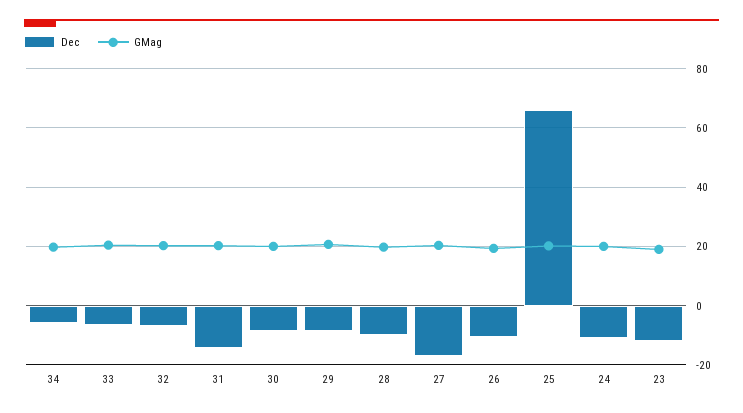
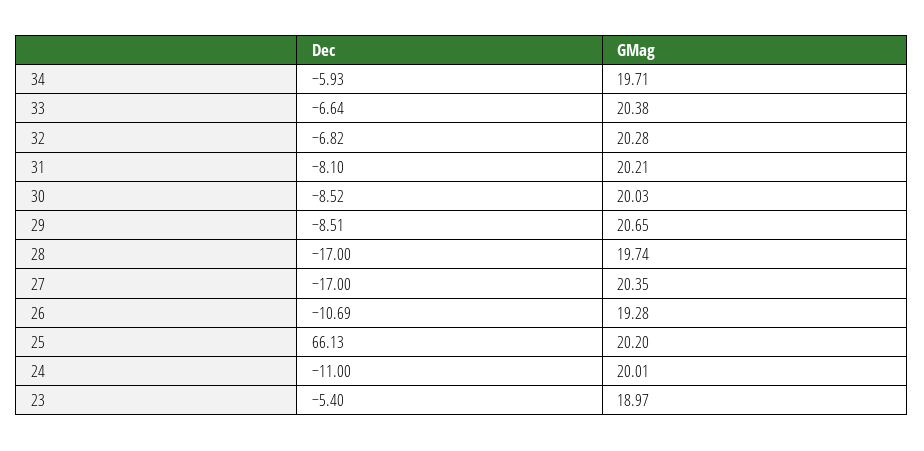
  {
    "Dec": {
      "34": -5.93,
      "33": -6.64,
      "32": -6.82,
-     "31": -15,
+     "31": -8.1,
      "30": -8.52,
      "29": -8.51,
-     "28": -10,
+     "28": -17,
      "27": -17,
      "26": -10.69,
      "25": 66.13,
      "24": -11,
-     "23": -12.5
+     "23": -5.4
    },
    "GMag": {
      "34": 19.71,
      "33": 20.38,
      "32": 20.28,
      "31": 20.21,
      "30": 20.03,
      "29": 20.65,
      "28": 19.74,
      "27": 20.35,
      "26": 19.28,
      "25": 20.2,
      "24": 20.01,
      "23": 18.97
    }
  }

